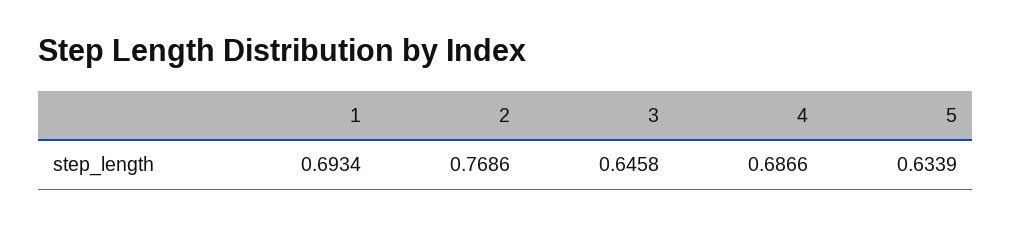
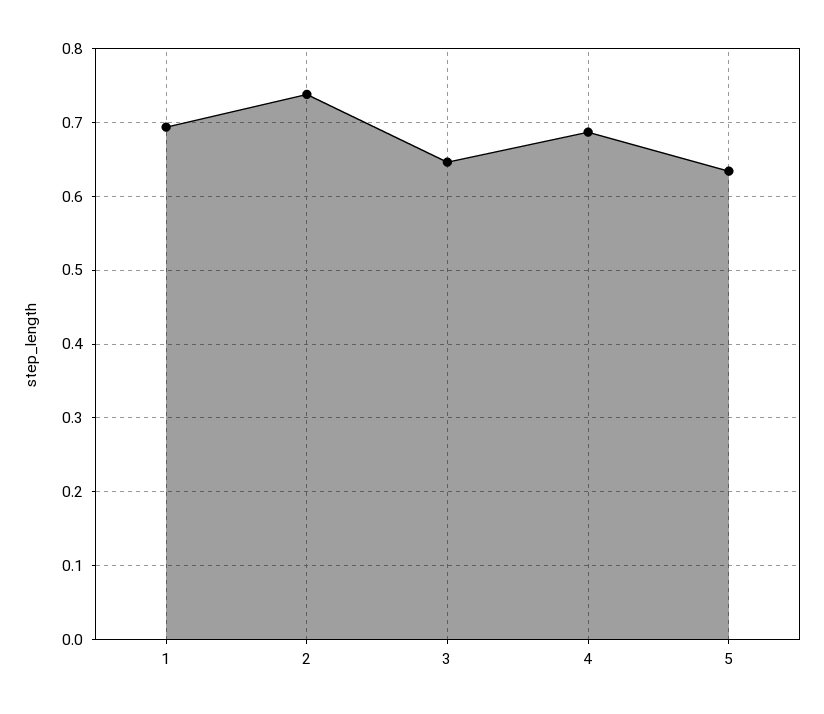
  {
    "1": 0.6934,
-   "2": 0.7686,
+   "2": 0.74,
    "3": 0.6458,
    "4": 0.6866,
    "5": 0.6339
  }

